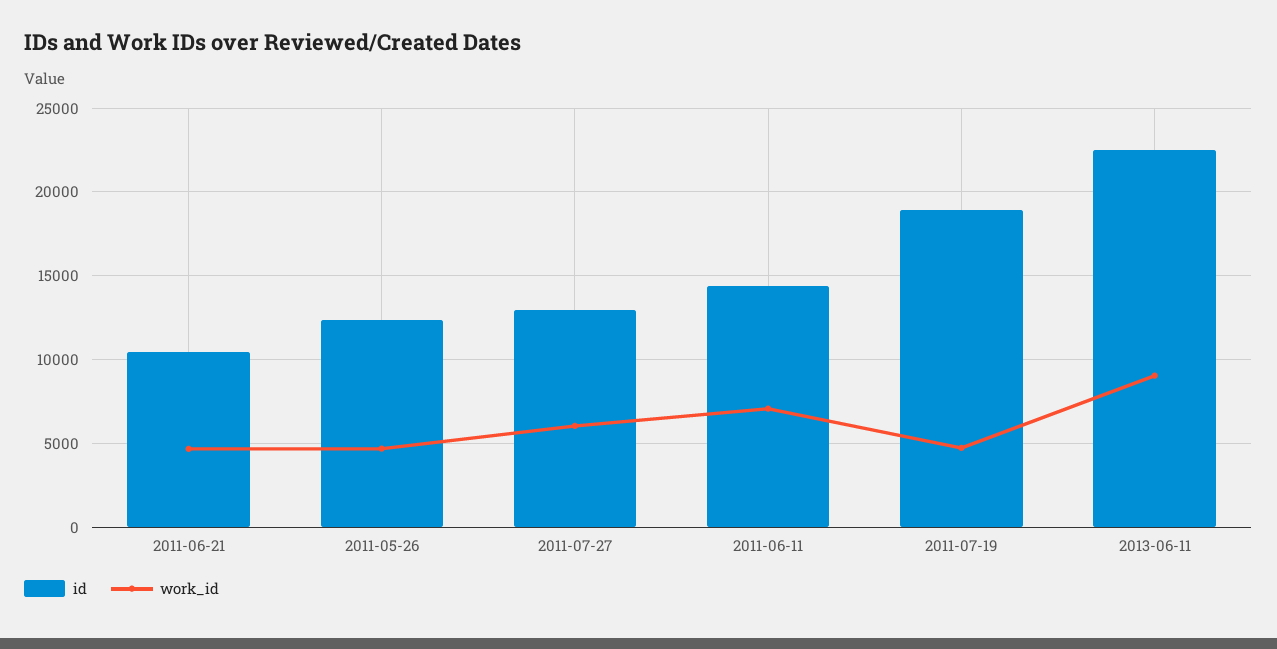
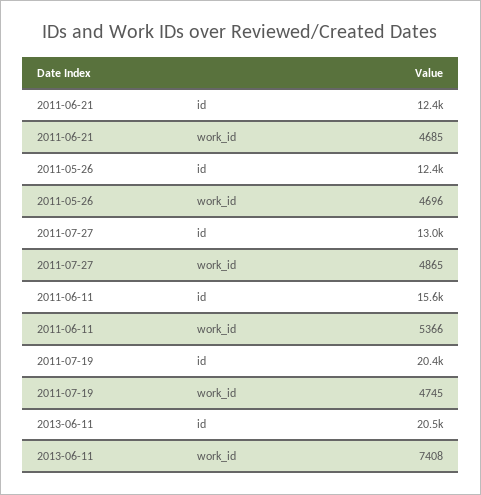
  {
    "id": {
-     "2011-06-21": 10500,
+     "2011-06-21": 12400,
      "2011-05-26": 12400,
      "2011-07-27": 13000,
-     "2011-06-11": 14500,
+     "2011-06-11": 15600,
-     "2011-07-19": 19000,
+     "2011-07-19": 20400,
-     "2013-06-11": 22500
+     "2013-06-11": 20500
    },
    "work_id": {
      "2011-06-21": 4685,
      "2011-05-26": 4696,
-     "2011-07-27": 6000,
+     "2011-07-27": 4865,
-     "2011-06-11": 7000,
+     "2011-06-11": 5366,
      "2011-07-19": 4745,
-     "2013-06-11": 9000
+     "2013-06-11": 7408
    }
  }

